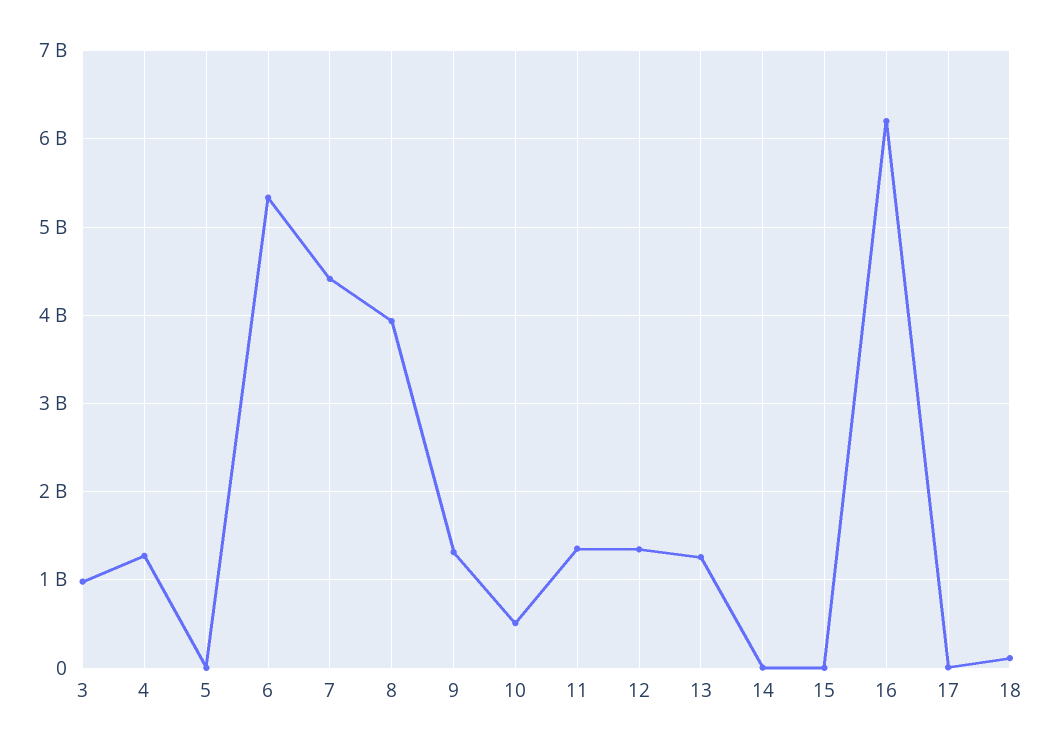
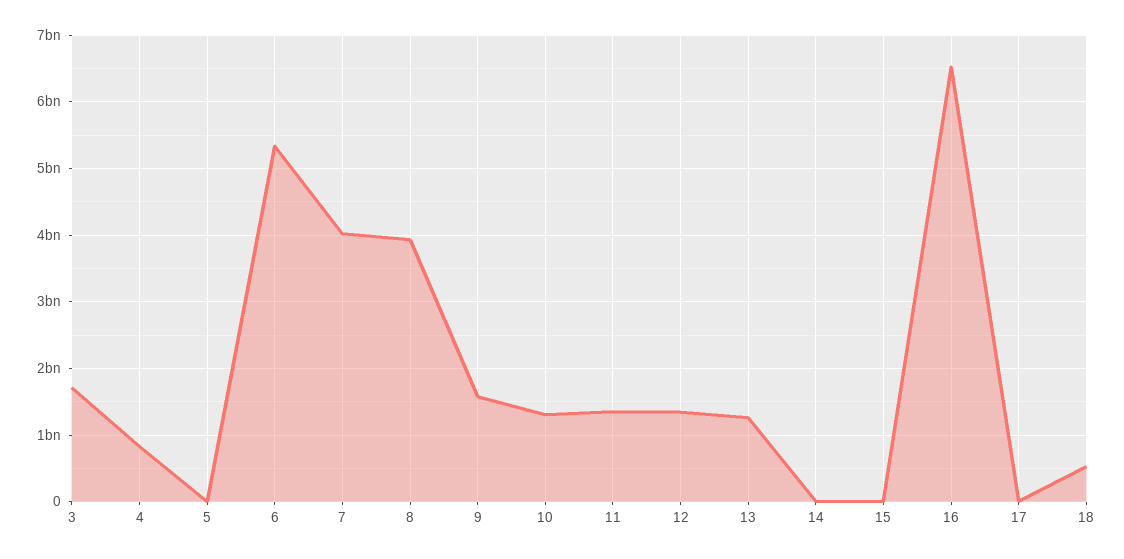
  {
-   "3": 1000000000,
+   "3": 1700000000,
-   "4": 1300000000,
+   "4": 800000000,
    "5": 0,
    "6": 5300000000,
-   "7": 4400000000,
+   "7": 4000000000,
    "8": 3900000000,
-   "9": 1300000000,
+   "9": 1600000000,
-   "10": 500000000,
+   "10": 1300000000,
    "11": 1400000000,
    "12": 1300000000,
    "13": 1300000000,
    "14": 0,
    "15": 0,
-   "16": 6200000000,
+   "16": 6500000000,
    "17": 0,
-   "18": 100000000
+   "18": 500000000
  }

